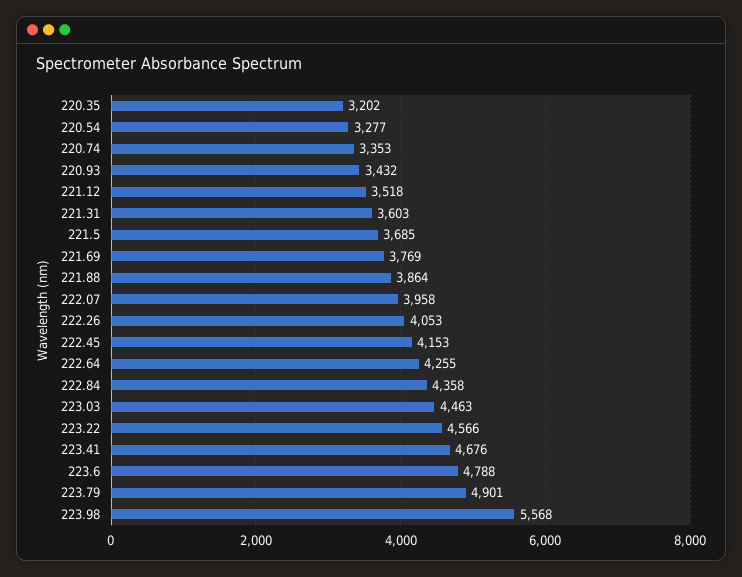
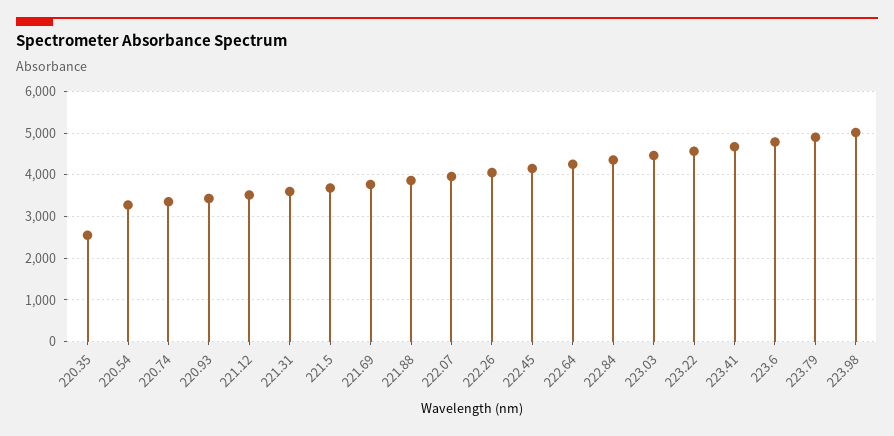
  {
-   "220.35": 3202,
+   "220.35": 2600,
    "220.54": 3277,
    "220.74": 3353,
    "220.93": 3432,
    "221.12": 3518,
    "221.31": 3603,
    "221.5": 3685,
    "221.69": 3769,
    "221.88": 3864,
    "222.07": 3958,
    "222.26": 4053,
    "222.45": 4153,
    "222.64": 4255,
    "222.84": 4358,
    "223.03": 4463,
    "223.22": 4566,
    "223.41": 4676,
    "223.6": 4788,
    "223.79": 4901,
-   "223.98": 5568
+   "223.98": 5000
  }

